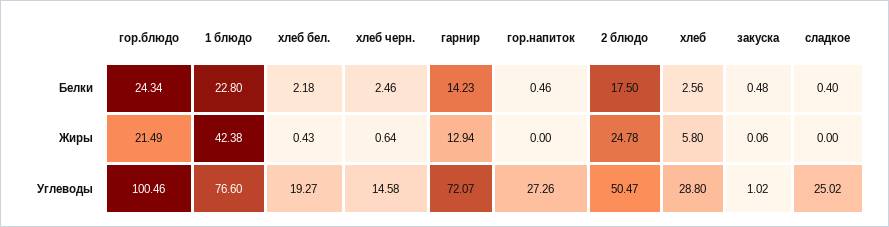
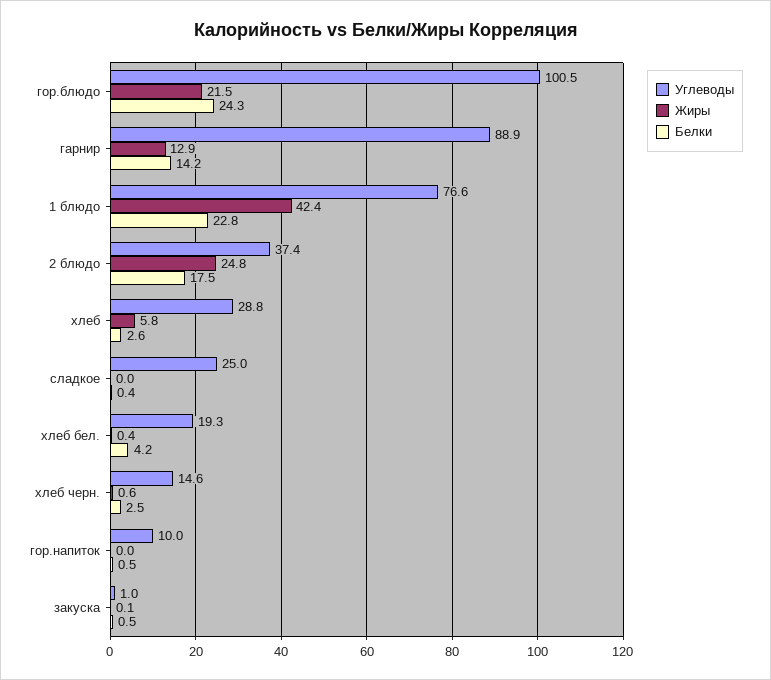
  {
    "Белки": {
      "гор.блюдо": 24.34,
      "1 блюдо": 22.8,
-     "хлеб бел.": 2.18,
+     "хлеб бел.": 4.2,
      "хлеб черн.": 2.46,
      "гарнир": 14.23,
      "гор.напиток": 0.46,
      "2 блюдо": 17.5,
      "хлеб": 2.56,
      "закуска": 0.48,
      "сладкое": 0.4
    },
    "Жиры": {
      "гор.блюдо": 21.49,
      "1 блюдо": 42.38,
      "хлеб бел.": 0.43,
      "хлеб черн.": 0.64,
      "гарнир": 12.94,
      "гор.напиток": 0,
      "2 блюдо": 24.78,
      "хлеб": 5.8,
      "закуска": 0.06,
      "сладкое": 0
    },
    "Углеводы": {
      "гор.блюдо": 100.46,
      "1 блюдо": 76.6,
      "хлеб бел.": 19.27,
      "хлеб черн.": 14.58,
-     "гарнир": 72.07,
+     "гарнир": 88.9,
-     "гор.напиток": 27.26,
+     "гор.напиток": 10,
-     "2 блюдо": 50.47,
+     "2 блюдо": 37.4,
      "хлеб": 28.8,
      "закуска": 1.02,
      "сладкое": 25.02
    }
  }

